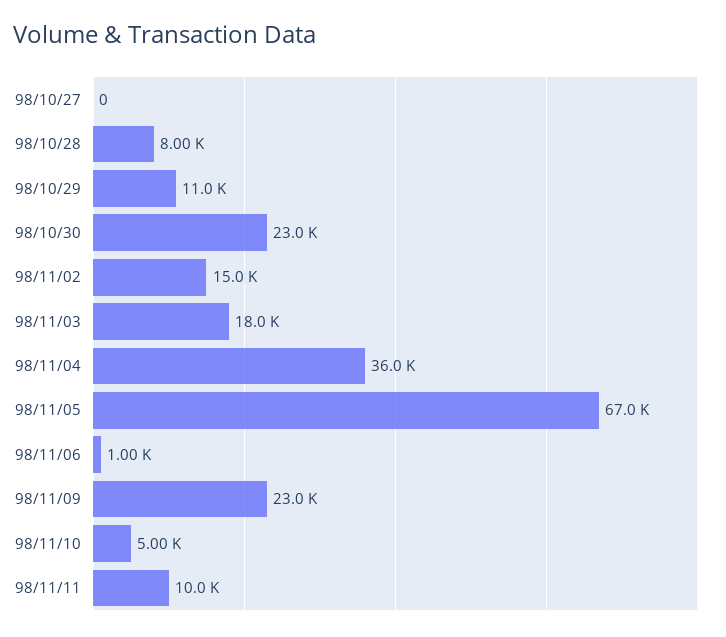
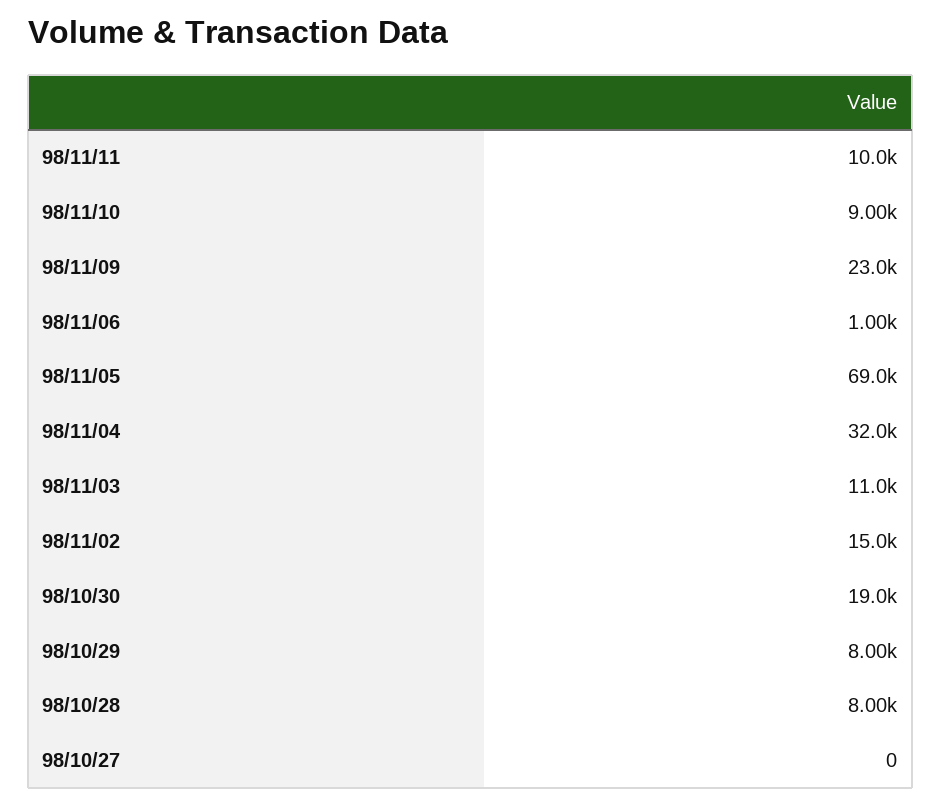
  {
    "98/10/27": 0,
    "98/10/28": 8000,
-   "98/10/29": 11000,
+   "98/10/29": 8000,
-   "98/10/30": 23000,
+   "98/10/30": 19000,
    "98/11/02": 15000,
-   "98/11/03": 18000,
+   "98/11/03": 11000,
-   "98/11/04": 36000,
+   "98/11/04": 32000,
-   "98/11/05": 67000,
+   "98/11/05": 69000,
    "98/11/06": 1000,
    "98/11/09": 23000,
-   "98/11/10": 5000,
+   "98/11/10": 9000,
    "98/11/11": 10000
  }

